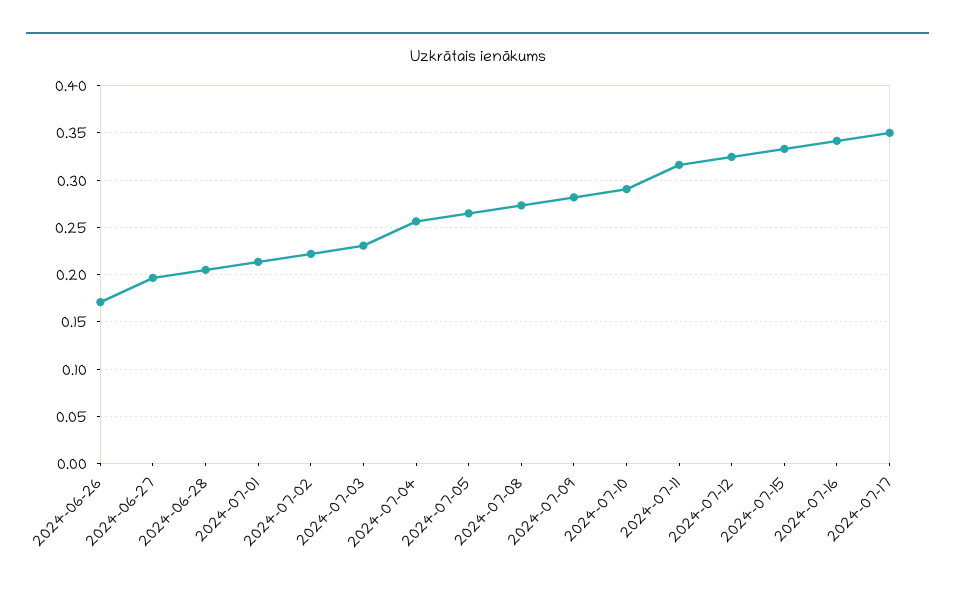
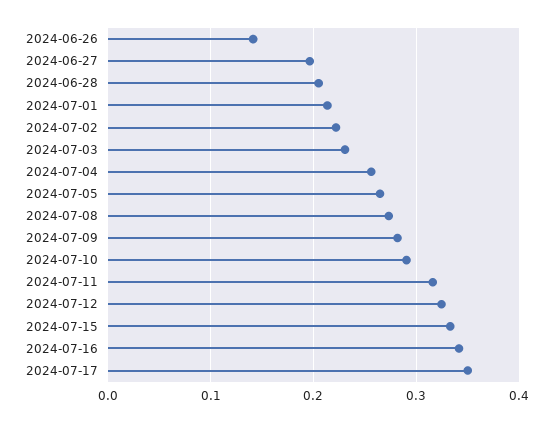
  {
-   "2024-06-26": 0.17,
+   "2024-06-26": 0.14,
    "2024-06-27": 0.2,
    "2024-06-28": 0.21,
    "2024-07-01": 0.21,
    "2024-07-02": 0.22,
    "2024-07-03": 0.23,
    "2024-07-04": 0.26,
    "2024-07-05": 0.26,
    "2024-07-08": 0.27,
    "2024-07-09": 0.28,
    "2024-07-10": 0.29,
    "2024-07-11": 0.32,
    "2024-07-12": 0.32,
    "2024-07-15": 0.33,
    "2024-07-16": 0.34,
    "2024-07-17": 0.35
  }

